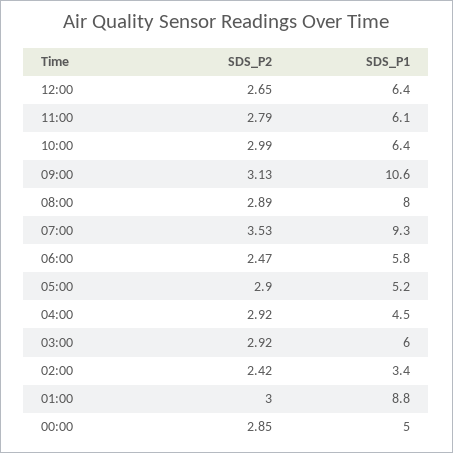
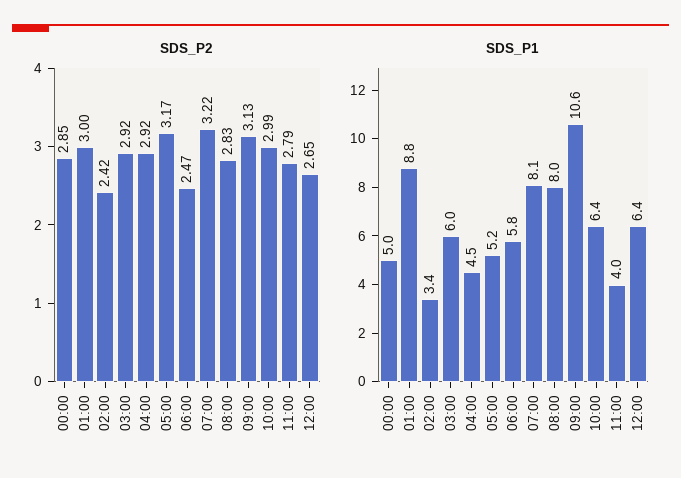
  {
    "SDS_P2": {
      "12:00": 2.65,
      "11:00": 2.79,
      "10:00": 2.99,
      "09:00": 3.13,
-     "08:00": 2.89,
+     "08:00": 2.83,
-     "07:00": 3.53,
+     "07:00": 3.22,
      "06:00": 2.47,
-     "05:00": 2.9,
+     "05:00": 3.17,
      "04:00": 2.92,
      "03:00": 2.92,
      "02:00": 2.42,
      "01:00": 3,
      "00:00": 2.85
    },
    "SDS_P1": {
      "12:00": 6.4,
-     "11:00": 6.1,
+     "11:00": 4,
      "10:00": 6.4,
      "09:00": 10.6,
      "08:00": 8,
-     "07:00": 9.3,
+     "07:00": 8.1,
      "06:00": 5.8,
      "05:00": 5.2,
      "04:00": 4.5,
      "03:00": 6,
      "02:00": 3.4,
      "01:00": 8.8,
      "00:00": 5
    }
  }

